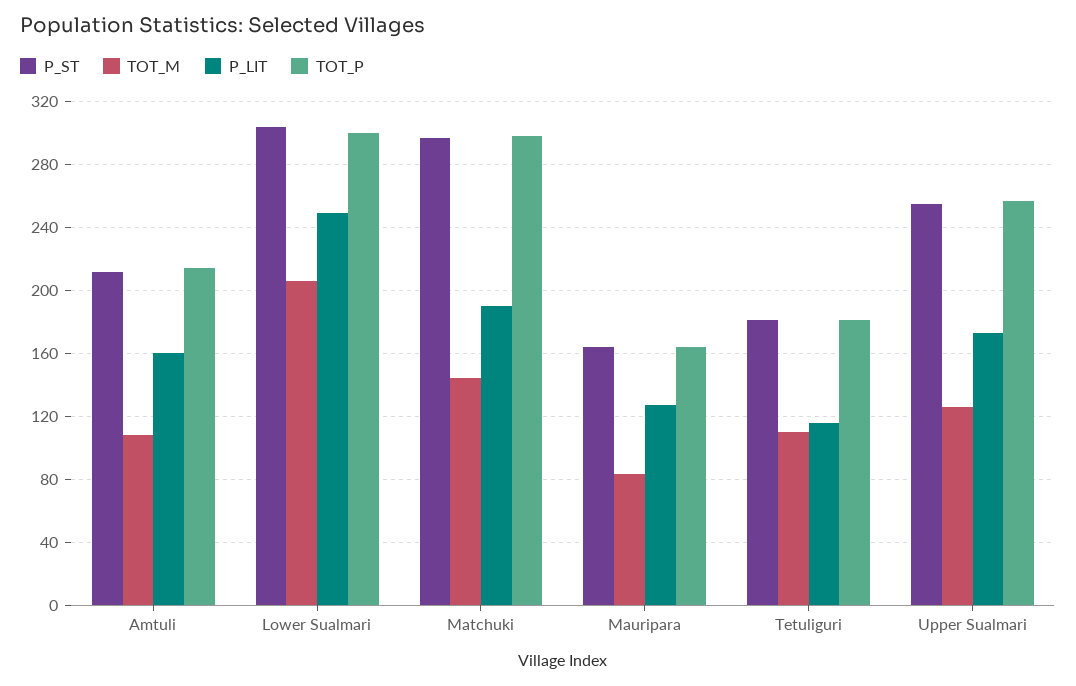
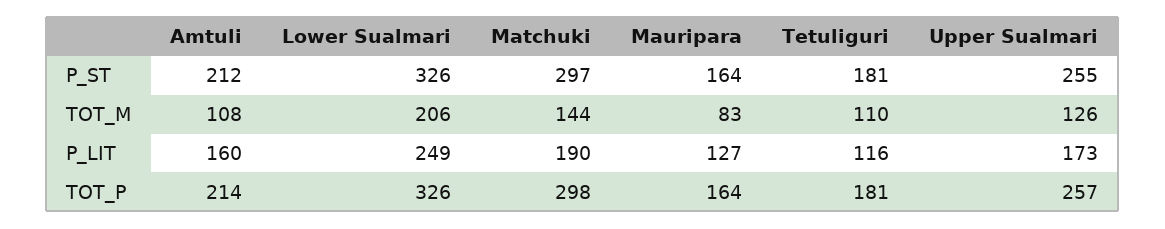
  {
    "P_ST": {
      "Amtuli": 212,
-     "Lower Sualmari": 305,
+     "Lower Sualmari": 326,
      "Matchuki": 297,
      "Mauripara": 164,
      "Tetuliguri": 181,
      "Upper Sualmari": 255
    },
    "TOT_M": {
      "Amtuli": 108,
      "Lower Sualmari": 206,
      "Matchuki": 144,
      "Mauripara": 83,
      "Tetuliguri": 110,
      "Upper Sualmari": 126
    },
    "P_LIT": {
      "Amtuli": 160,
      "Lower Sualmari": 249,
      "Matchuki": 190,
      "Mauripara": 127,
      "Tetuliguri": 116,
      "Upper Sualmari": 173
    },
    "TOT_P": {
      "Amtuli": 214,
-     "Lower Sualmari": 300,
+     "Lower Sualmari": 326,
      "Matchuki": 298,
      "Mauripara": 164,
      "Tetuliguri": 181,
      "Upper Sualmari": 257
    }
  }

